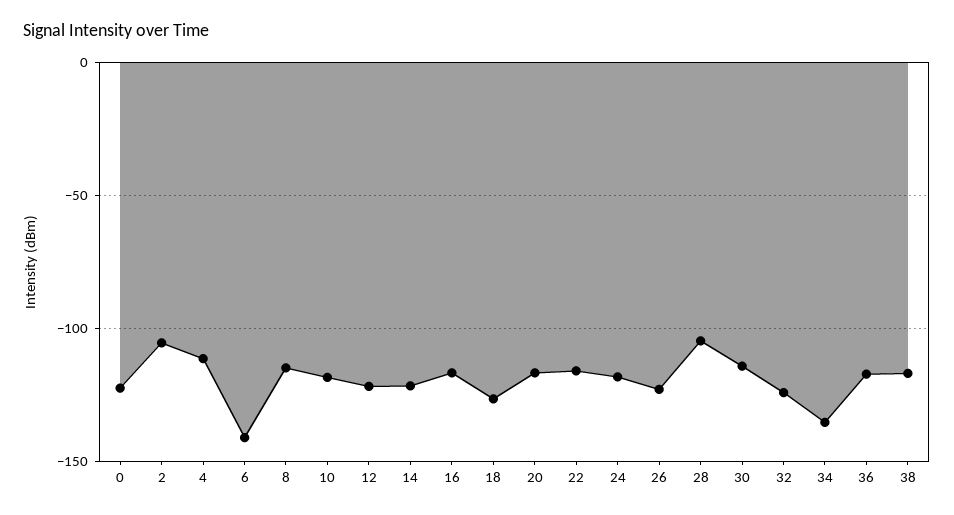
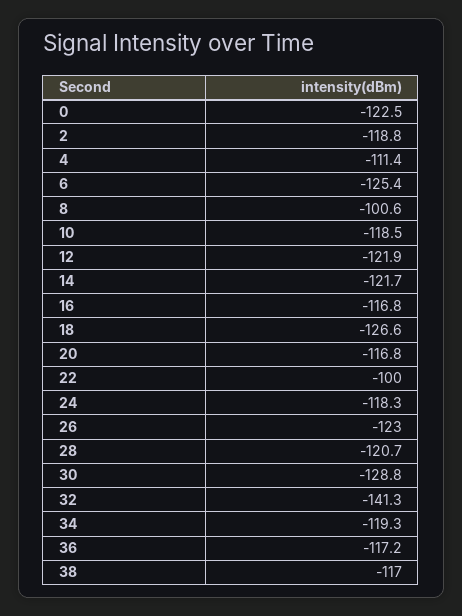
  {
    "0": -122.5,
-   "2": -105,
+   "2": -118.8,
    "4": -111.4,
-   "6": -140,
+   "6": -125.4,
-   "8": -115,
+   "8": -100.6,
    "10": -118.5,
    "12": -121.9,
    "14": -121.7,
    "16": -116.8,
    "18": -126.6,
    "20": -116.8,
-   "22": -115,
+   "22": -100,
    "24": -118.3,
    "26": -123,
-   "28": -105,
+   "28": -120.7,
-   "30": -115,
+   "30": -128.8,
-   "32": -125,
+   "32": -141.3,
-   "34": -135,
+   "34": -119.3,
    "36": -117.2,
    "38": -117
  }

